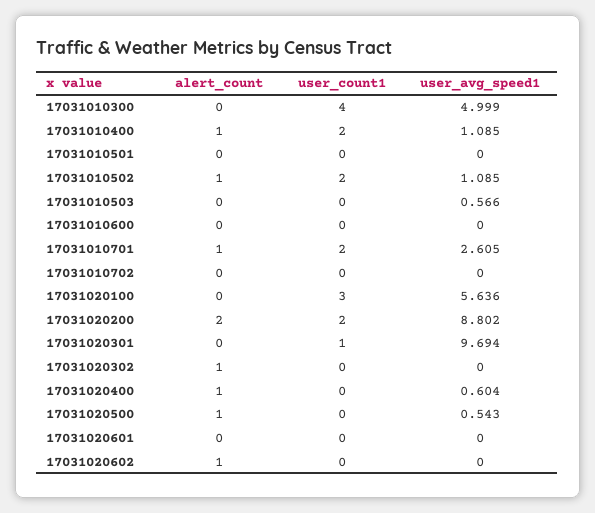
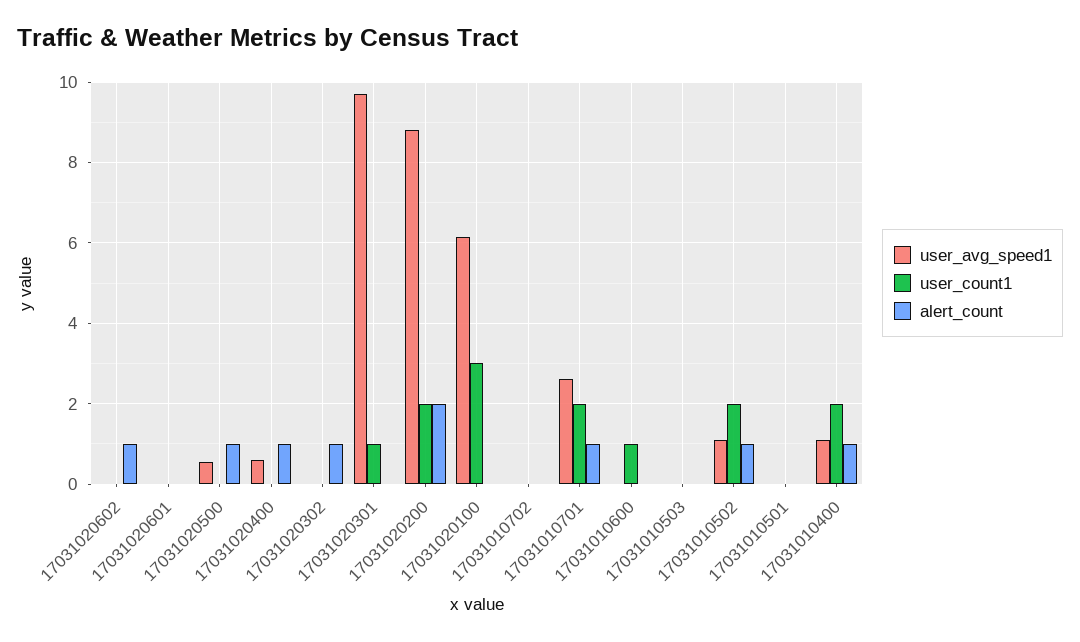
  {
    "alert_count": {
-     "17031010300": 0,
      "17031010400": 1,
      "17031010501": 0,
      "17031010502": 1,
      "17031010503": 0,
      "17031010600": 0,
      "17031010701": 1,
      "17031010702": 0,
      "17031020100": 0,
      "17031020200": 2,
      "17031020301": 0,
      "17031020302": 1,
      "17031020400": 1,
      "17031020500": 1,
      "17031020601": 0,
      "17031020602": 1
    },
    "user_count1": {
-     "17031010300": 4,
      "17031010400": 2,
      "17031010501": 0,
      "17031010502": 2,
      "17031010503": 0,
-     "17031010600": 0,
+     "17031010600": 1,
      "17031010701": 2,
      "17031010702": 0,
      "17031020100": 3,
      "17031020200": 2,
      "17031020301": 1,
      "17031020302": 0,
      "17031020400": 0,
      "17031020500": 0,
      "17031020601": 0,
      "17031020602": 0
    },
    "user_avg_speed1": {
-     "17031010300": 4.999,
      "17031010400": 1.085,
      "17031010501": 0,
      "17031010502": 1.085,
-     "17031010503": 0.566,
+     "17031010503": 0,
      "17031010600": 0,
      "17031010701": 2.605,
      "17031010702": 0,
-     "17031020100": 5.636,
+     "17031020100": 6.2,
      "17031020200": 8.802,
      "17031020301": 9.694,
      "17031020302": 0,
      "17031020400": 0.604,
      "17031020500": 0.543,
      "17031020601": 0,
      "17031020602": 0
    }
  }

